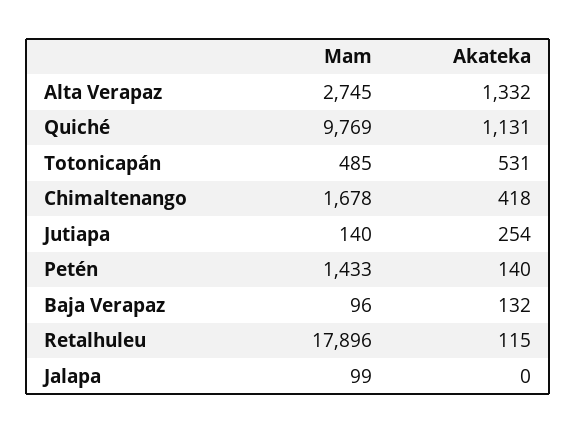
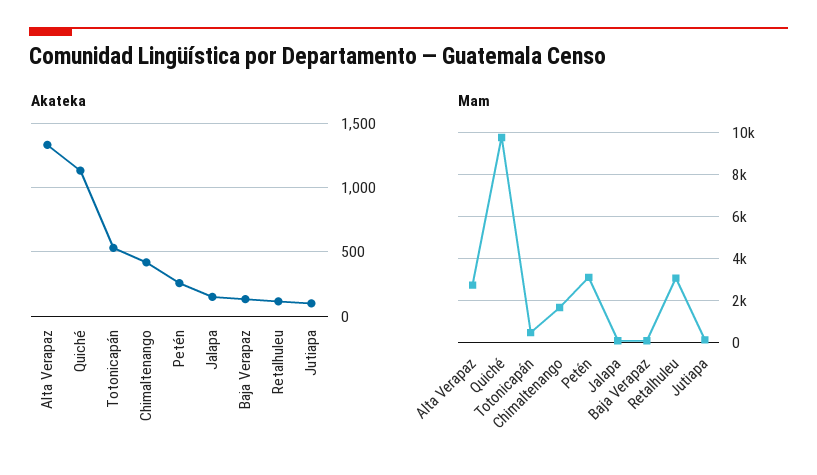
  {
    "Mam": {
      "Alta Verapaz": 2745,
      "Quiché": 9769,
      "Totonicapán": 485,
      "Chimaltenango": 1678,
      "Jutiapa": 140,
-     "Petén": 1433,
+     "Petén": 3000,
      "Baja Verapaz": 96,
-     "Retalhuleu": 17896,
+     "Retalhuleu": 3000,
      "Jalapa": 99
    },
    "Akateka": {
      "Alta Verapaz": 1332,
      "Quiché": 1131,
      "Totonicapán": 531,
      "Chimaltenango": 418,
-     "Jutiapa": 254,
+     "Jutiapa": 100,
-     "Petén": 140,
+     "Petén": 250,
      "Baja Verapaz": 132,
      "Retalhuleu": 115,
-     "Jalapa": 0
+     "Jalapa": 150
    }
  }

